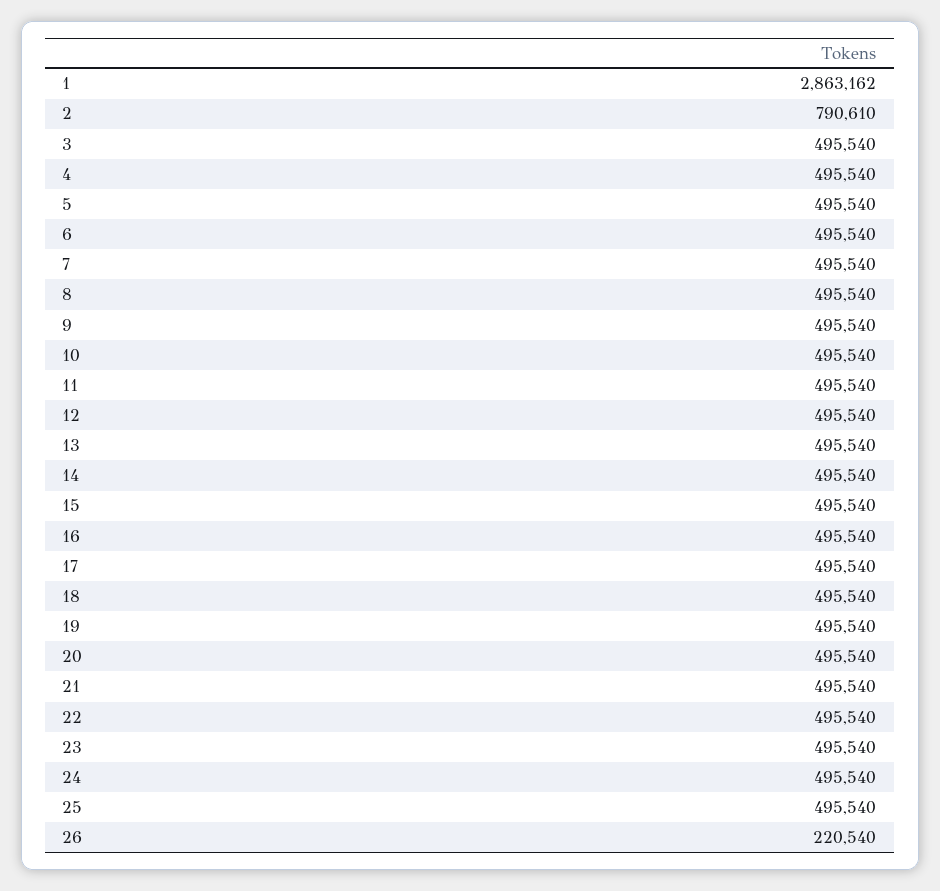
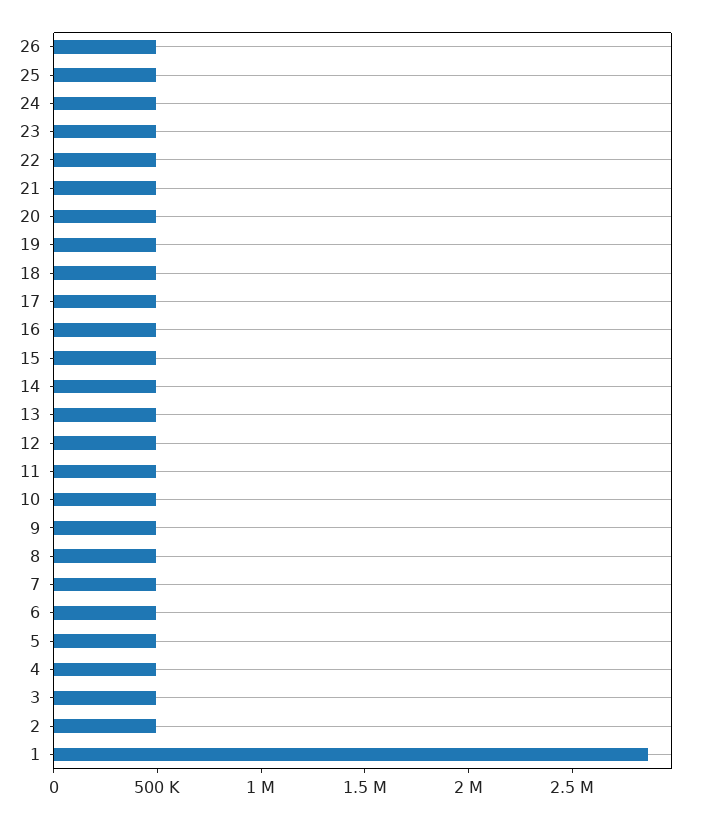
  {
    "1": 2863162,
-   "2": 790610,
+   "2": 500000,
    "3": 495540,
    "4": 495540,
    "5": 495540,
    "6": 495540,
    "7": 495540,
    "8": 495540,
    "9": 495540,
    "10": 495540,
    "11": 495540,
    "12": 495540,
    "13": 495540,
    "14": 495540,
    "15": 495540,
    "16": 495540,
    "17": 495540,
    "18": 495540,
    "19": 495540,
    "20": 495540,
    "21": 495540,
    "22": 495540,
    "23": 495540,
    "24": 495540,
    "25": 495540,
-   "26": 220540
+   "26": 500000
  }

